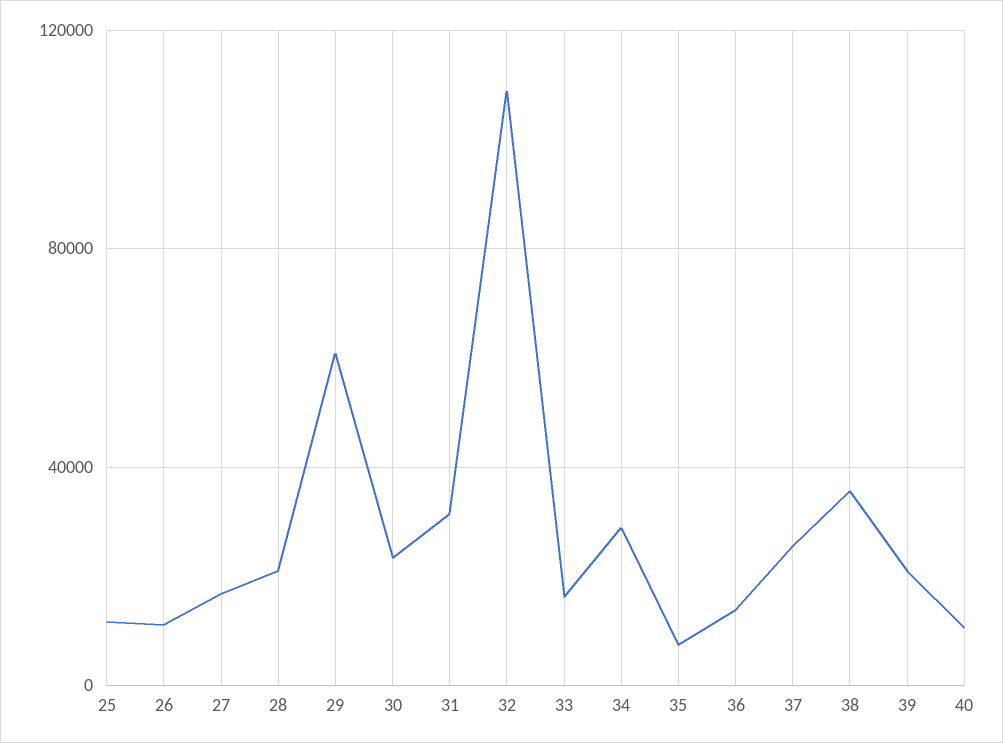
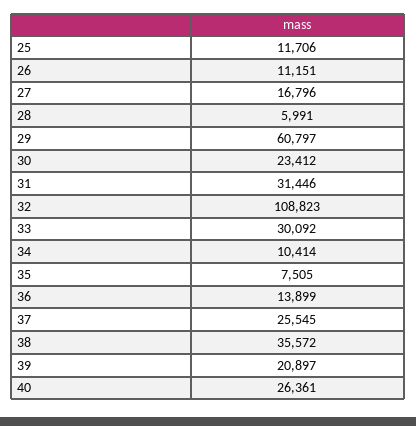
  {
    "25": 11706,
    "26": 11151,
    "27": 16796,
-   "28": 20000,
+   "28": 5991,
    "29": 60797,
    "30": 23412,
    "31": 31446,
    "32": 108823,
-   "33": 15000,
+   "33": 30092,
-   "34": 30000,
+   "34": 10414,
    "35": 7505,
    "36": 13899,
    "37": 25545,
    "38": 35572,
    "39": 20897,
-   "40": 10000
+   "40": 26361
  }

